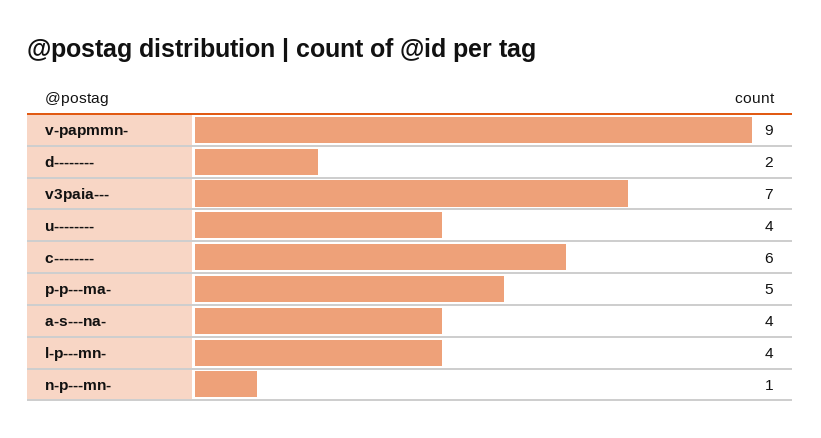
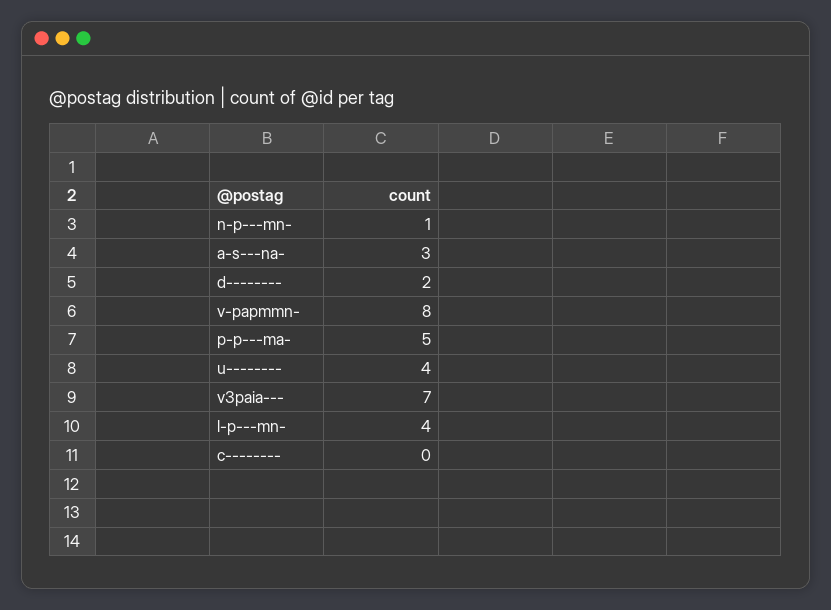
  {
-   "v-papmmn-": 9,
+   "v-papmmn-": 8,
    "d--------": 2,
    "v3paia---": 7,
    "u--------": 4,
-   "c--------": 6,
+   "c--------": 0,
    "p-p---ma-": 5,
-   "a-s---na-": 4,
+   "a-s---na-": 3,
    "l-p---mn-": 4,
    "n-p---mn-": 1
  }

